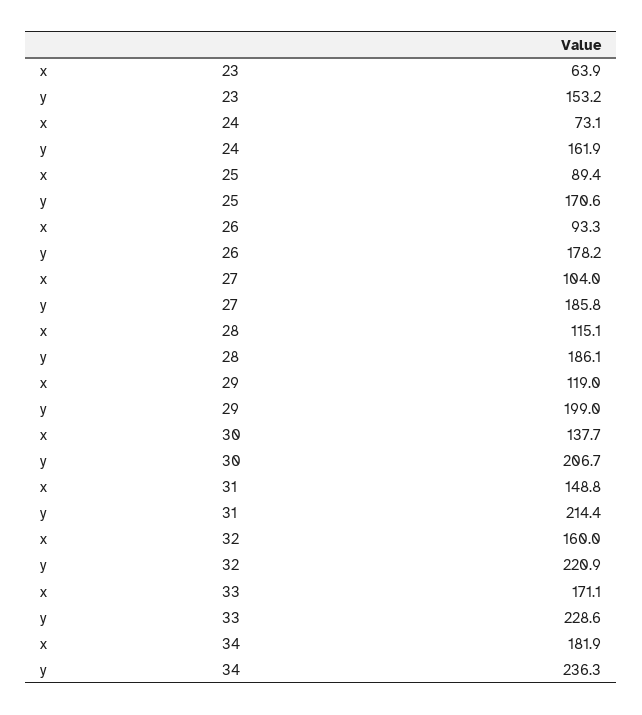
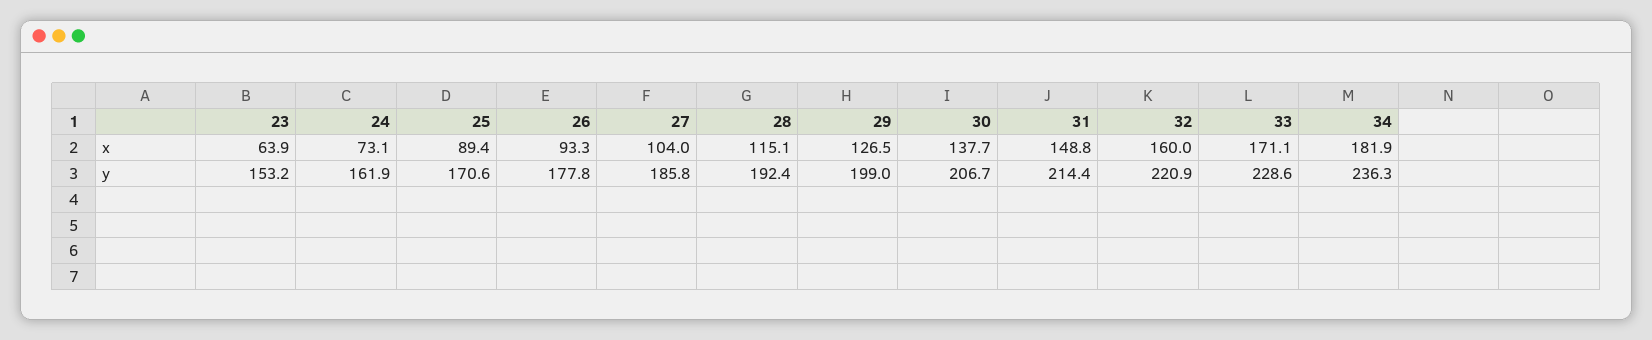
  {
    "x": {
      "23": 63.9,
      "24": 73.1,
      "25": 89.4,
      "26": 93.3,
      "27": 104,
      "28": 115.1,
-     "29": 119,
+     "29": 126.5,
      "30": 137.7,
      "31": 148.8,
      "32": 160,
      "33": 171.1,
      "34": 181.9
    },
    "y": {
      "23": 153.2,
      "24": 161.9,
      "25": 170.6,
-     "26": 178.2,
+     "26": 177.8,
      "27": 185.8,
-     "28": 186.1,
+     "28": 192.4,
      "29": 199,
      "30": 206.7,
      "31": 214.4,
      "32": 220.9,
      "33": 228.6,
      "34": 236.3
    }
  }

